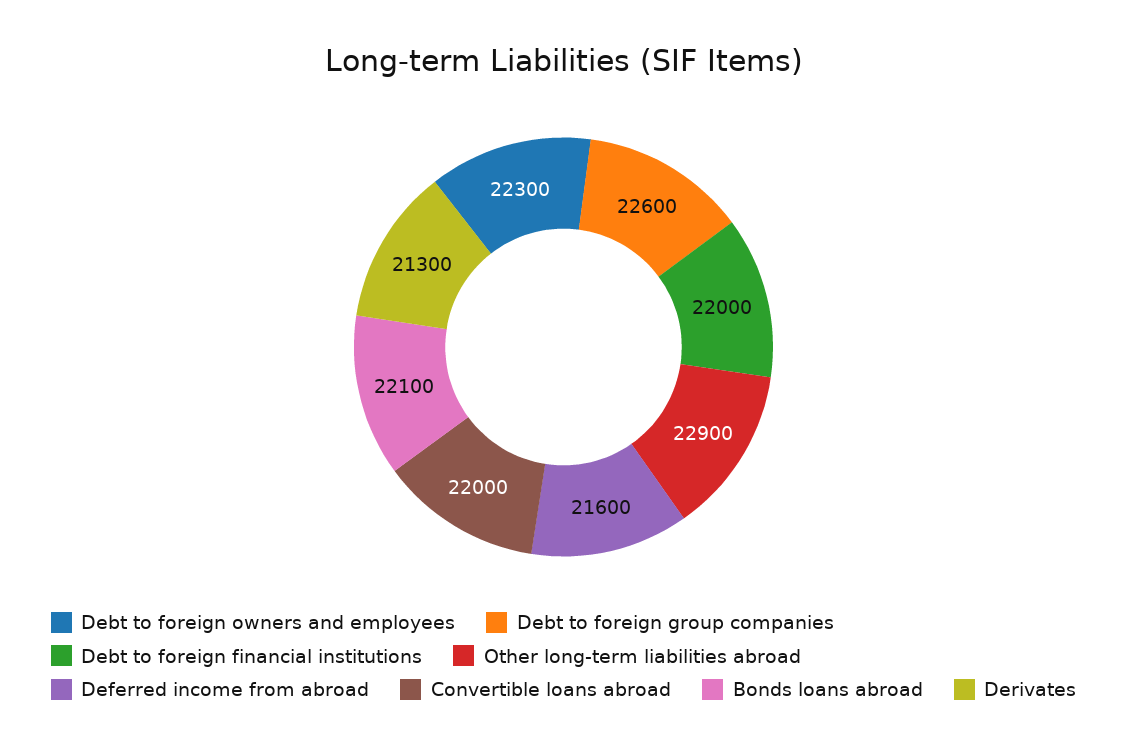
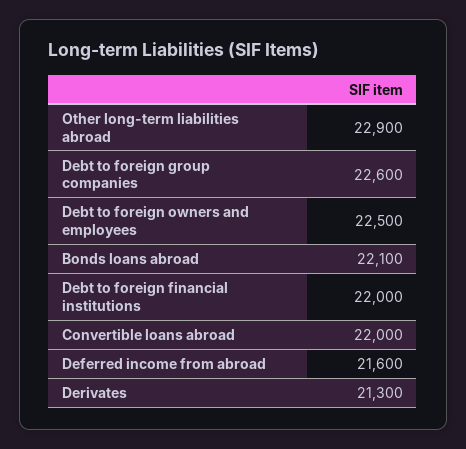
  {
-   "Debt to foreign owners and employees": 22300,
+   "Debt to foreign owners and employees": 22500,
    "Debt to foreign group companies": 22600,
    "Debt to foreign financial institutions": 22000,
    "Other long-term liabilities abroad": 22900,
    "Deferred income from abroad": 21600,
    "Convertible loans abroad": 22000,
    "Bonds loans abroad": 22100,
    "Derivates": 21300
  }

